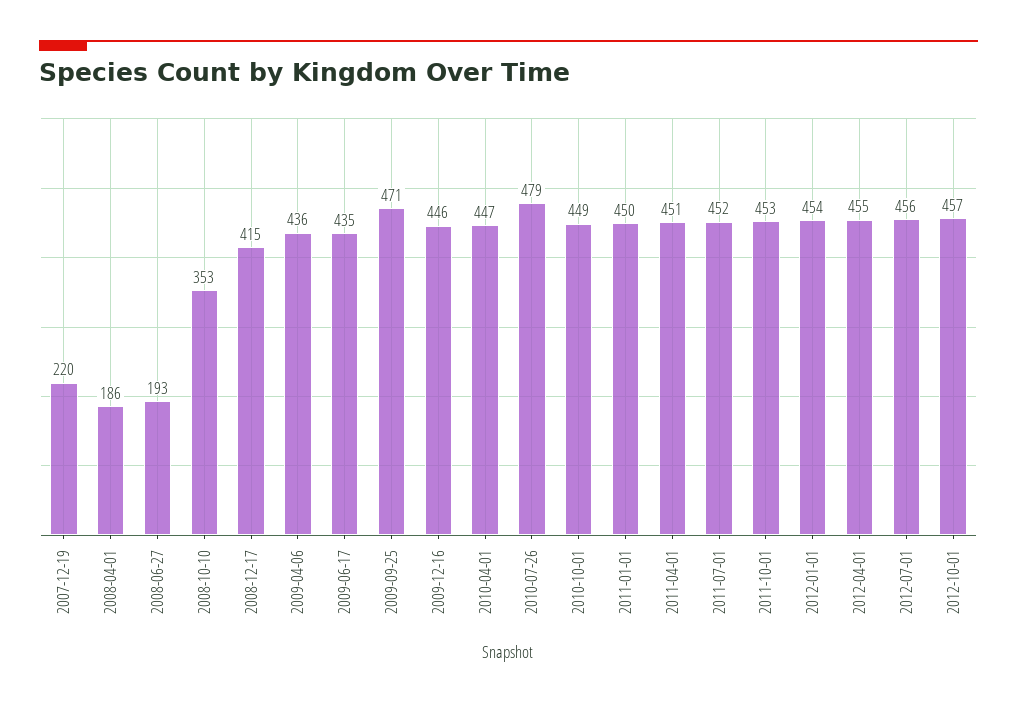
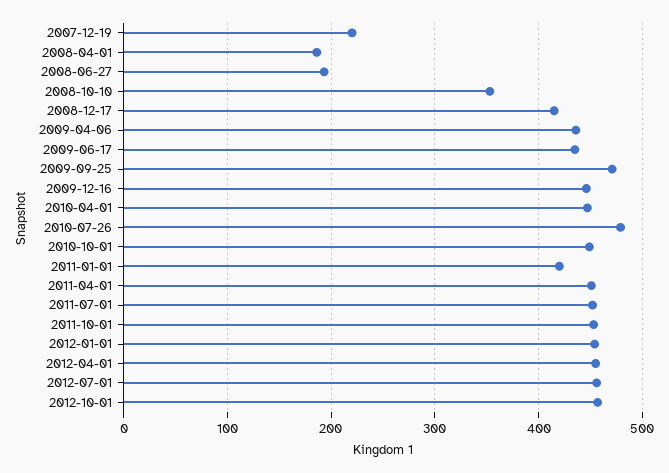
  {
    "2007-12-19": 220,
    "2008-04-01": 186,
    "2008-06-27": 193,
    "2008-10-10": 353,
    "2008-12-17": 415,
    "2009-04-06": 436,
    "2009-06-17": 435,
    "2009-09-25": 471,
    "2009-12-16": 446,
    "2010-04-01": 447,
    "2010-07-26": 479,
    "2010-10-01": 449,
-   "2011-01-01": 450,
+   "2011-01-01": 420,
    "2011-04-01": 451,
    "2011-07-01": 452,
    "2011-10-01": 453,
    "2012-01-01": 454,
    "2012-04-01": 455,
    "2012-07-01": 456,
    "2012-10-01": 457
  }

